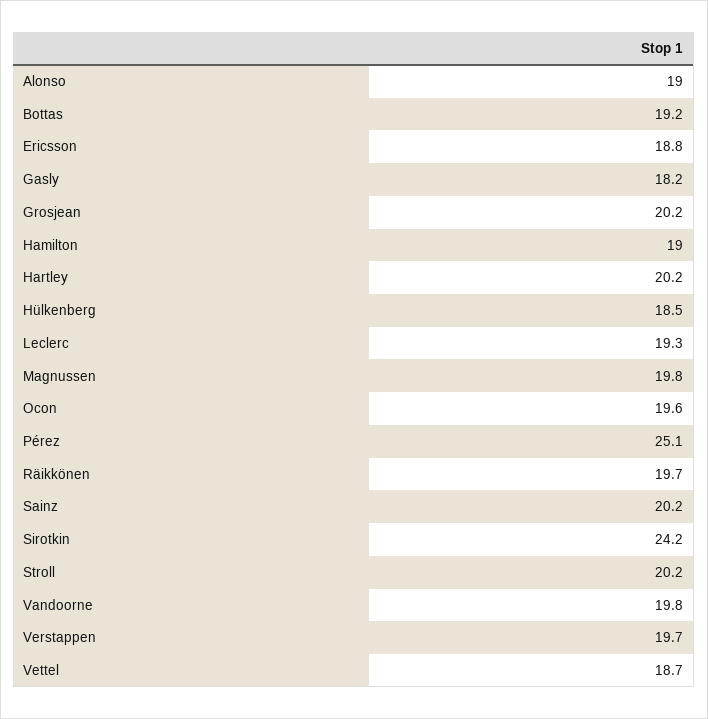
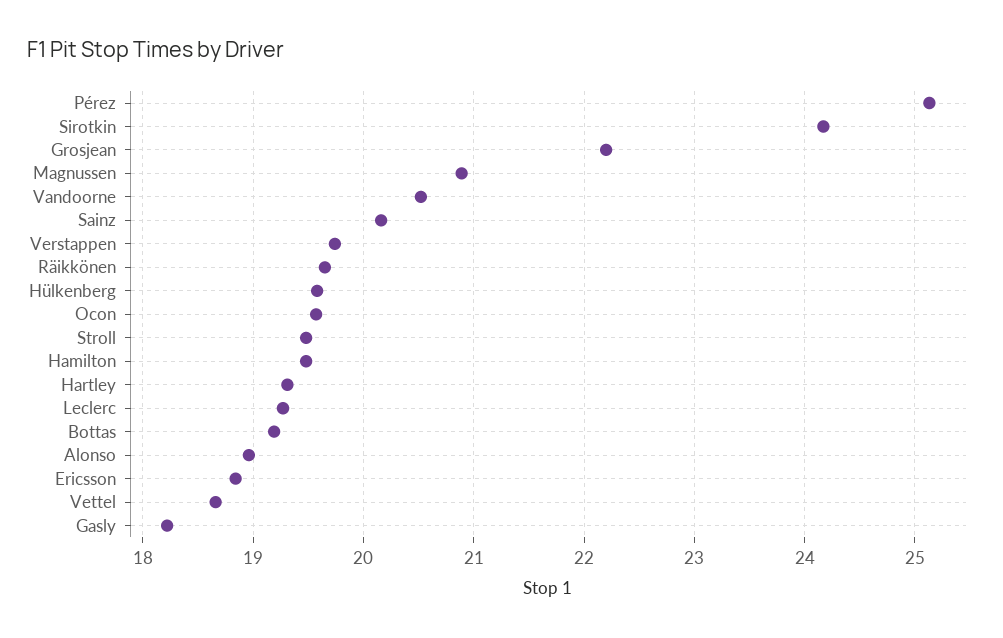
  {
    "Alonso": 19,
    "Bottas": 19.2,
    "Ericsson": 18.8,
    "Gasly": 18.2,
-   "Grosjean": 20.2,
+   "Grosjean": 22.2,
-   "Hamilton": 19,
+   "Hamilton": 19.5,
-   "Hartley": 20.2,
+   "Hartley": 19.3,
-   "Hülkenberg": 18.5,
+   "Hülkenberg": 19.6,
    "Leclerc": 19.3,
-   "Magnussen": 19.8,
+   "Magnussen": 20.9,
    "Ocon": 19.6,
    "Pérez": 25.1,
    "Räikkönen": 19.7,
    "Sainz": 20.2,
    "Sirotkin": 24.2,
-   "Stroll": 20.2,
+   "Stroll": 19.5,
-   "Vandoorne": 19.8,
+   "Vandoorne": 20.5,
    "Verstappen": 19.7,
    "Vettel": 18.7
  }

